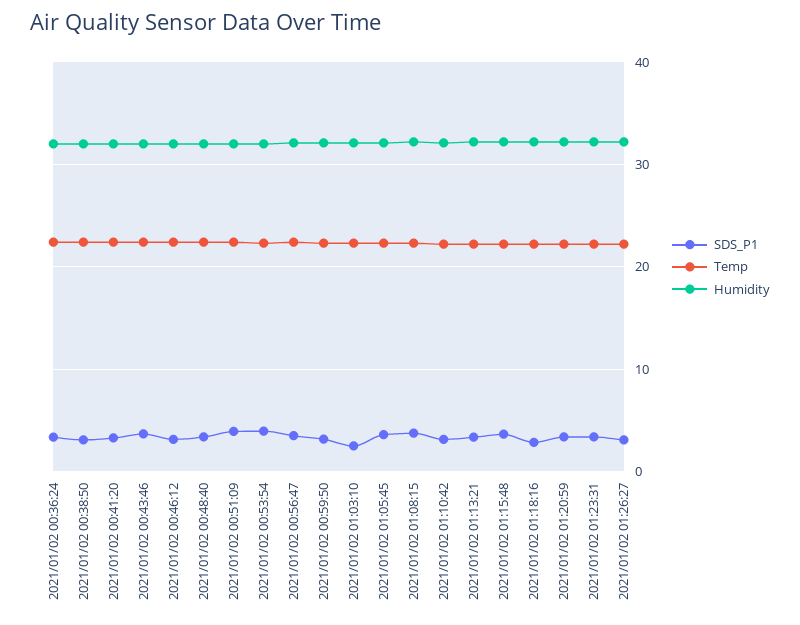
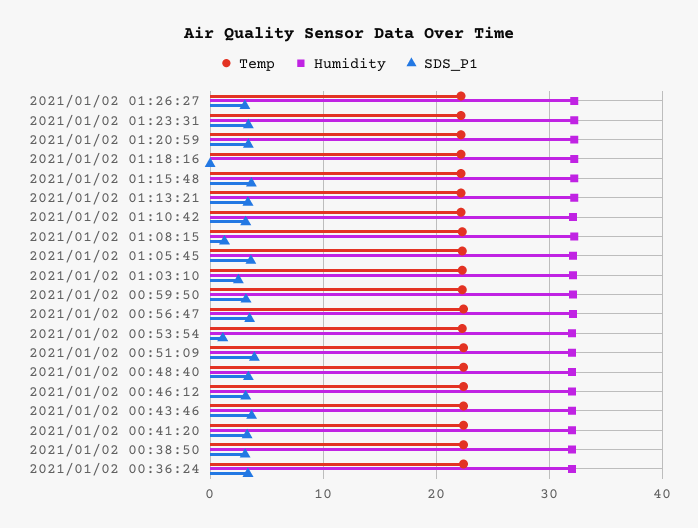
  {
    "SDS_P1": {
      "2021/01/02 00:36:24": 3,
      "2021/01/02 00:38:50": 3,
      "2021/01/02 00:41:20": 3,
      "2021/01/02 00:43:46": 4,
      "2021/01/02 00:46:12": 3,
      "2021/01/02 00:48:40": 3,
      "2021/01/02 00:51:09": 4,
-     "2021/01/02 00:53:54": 4,
+     "2021/01/02 00:53:54": 1,
      "2021/01/02 00:56:47": 4,
      "2021/01/02 00:59:50": 3,
      "2021/01/02 01:03:10": 3,
      "2021/01/02 01:05:45": 4,
-     "2021/01/02 01:08:15": 4,
+     "2021/01/02 01:08:15": 1,
      "2021/01/02 01:10:42": 3,
      "2021/01/02 01:13:21": 3,
      "2021/01/02 01:15:48": 4,
-     "2021/01/02 01:18:16": 3,
+     "2021/01/02 01:18:16": 0,
      "2021/01/02 01:20:59": 3,
      "2021/01/02 01:23:31": 3,
      "2021/01/02 01:26:27": 3
    },
    "Temp": {
      "2021/01/02 00:36:24": 22,
      "2021/01/02 00:38:50": 22,
      "2021/01/02 00:41:20": 22,
      "2021/01/02 00:43:46": 22,
      "2021/01/02 00:46:12": 22,
      "2021/01/02 00:48:40": 22,
      "2021/01/02 00:51:09": 22,
      "2021/01/02 00:53:54": 22,
      "2021/01/02 00:56:47": 22,
      "2021/01/02 00:59:50": 22,
      "2021/01/02 01:03:10": 22,
      "2021/01/02 01:05:45": 22,
      "2021/01/02 01:08:15": 22,
      "2021/01/02 01:10:42": 22,
      "2021/01/02 01:13:21": 22,
      "2021/01/02 01:15:48": 22,
      "2021/01/02 01:18:16": 22,
      "2021/01/02 01:20:59": 22,
      "2021/01/02 01:23:31": 22,
      "2021/01/02 01:26:27": 22
    },
    "Humidity": {
      "2021/01/02 00:36:24": 32,
      "2021/01/02 00:38:50": 32,
      "2021/01/02 00:41:20": 32,
      "2021/01/02 00:43:46": 32,
      "2021/01/02 00:46:12": 32,
      "2021/01/02 00:48:40": 32,
      "2021/01/02 00:51:09": 32,
      "2021/01/02 00:53:54": 32,
      "2021/01/02 00:56:47": 32,
      "2021/01/02 00:59:50": 32,
      "2021/01/02 01:03:10": 32,
      "2021/01/02 01:05:45": 32,
      "2021/01/02 01:08:15": 32,
      "2021/01/02 01:10:42": 32,
      "2021/01/02 01:13:21": 32,
      "2021/01/02 01:15:48": 32,
      "2021/01/02 01:18:16": 32,
      "2021/01/02 01:20:59": 32,
      "2021/01/02 01:23:31": 32,
      "2021/01/02 01:26:27": 32
    }
  }

